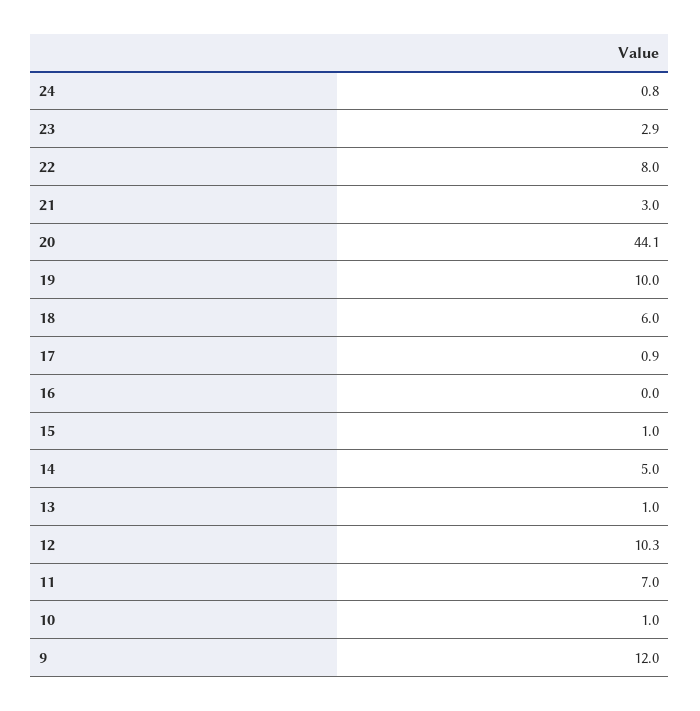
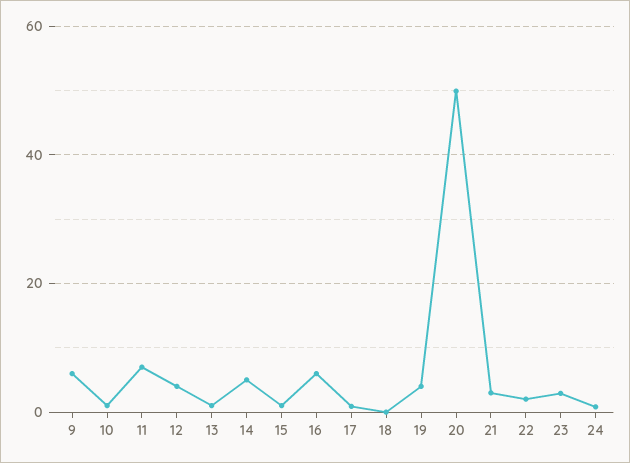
  {
    "24": 0.8,
    "23": 2.9,
-   "22": 8,
+   "22": 2,
    "21": 3,
-   "20": 44.1,
+   "20": 50,
-   "19": 10,
+   "19": 4,
-   "18": 6,
+   "18": 0,
    "17": 0.9,
-   "16": 0,
+   "16": 6,
    "15": 1,
    "14": 5,
    "13": 1,
-   "12": 10.3,
+   "12": 4,
    "11": 7,
    "10": 1,
-   "9": 12
+   "9": 6
  }

